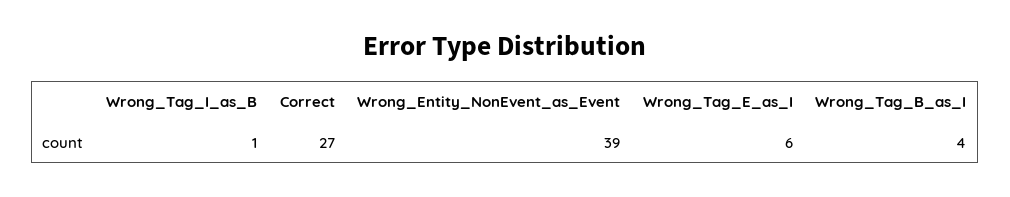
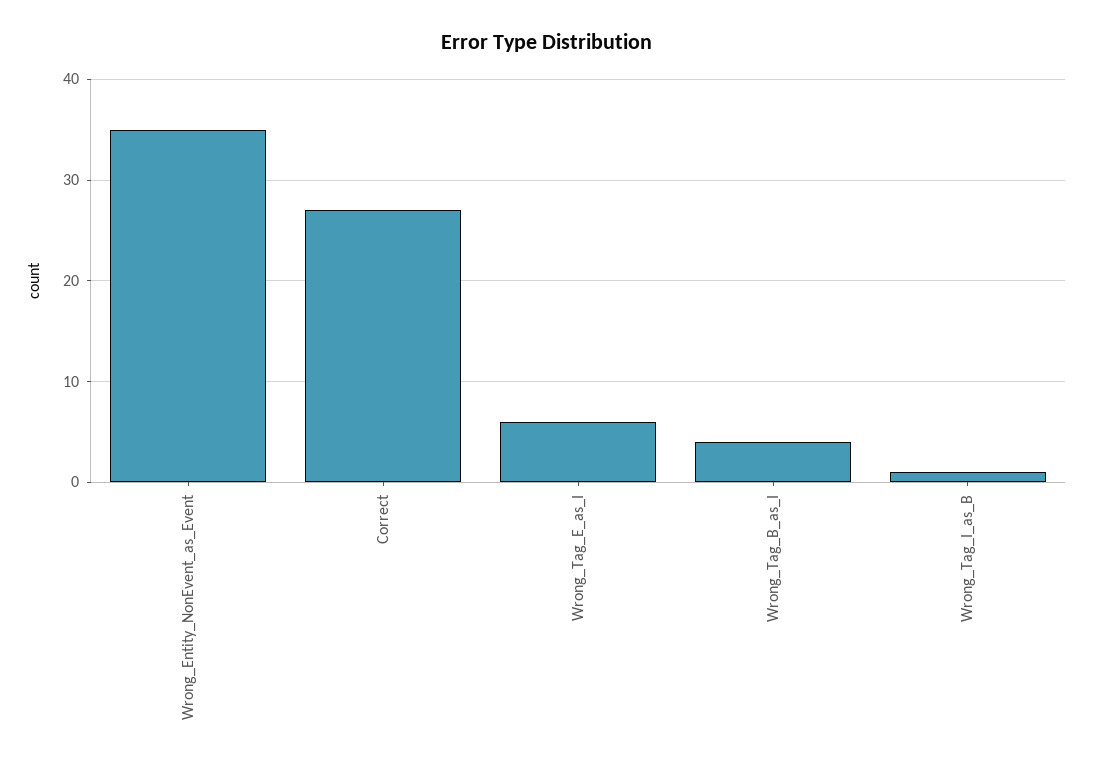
  {
    "Wrong_Tag_I_as_B": 1,
    "Correct": 27,
-   "Wrong_Entity_NonEvent_as_Event": 39,
+   "Wrong_Entity_NonEvent_as_Event": 35,
    "Wrong_Tag_E_as_I": 6,
    "Wrong_Tag_B_as_I": 4
  }

